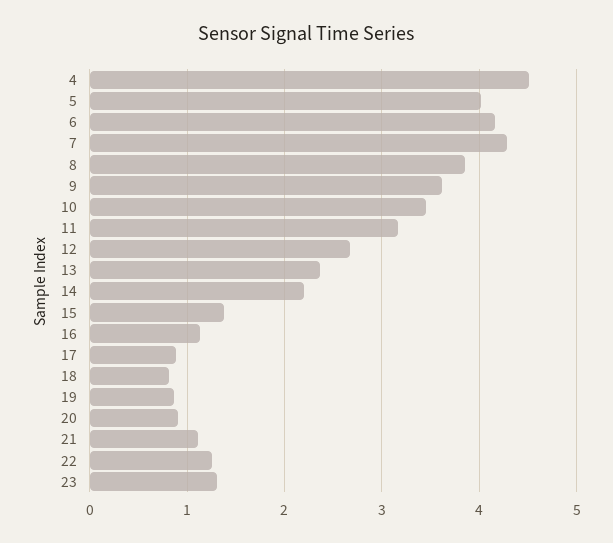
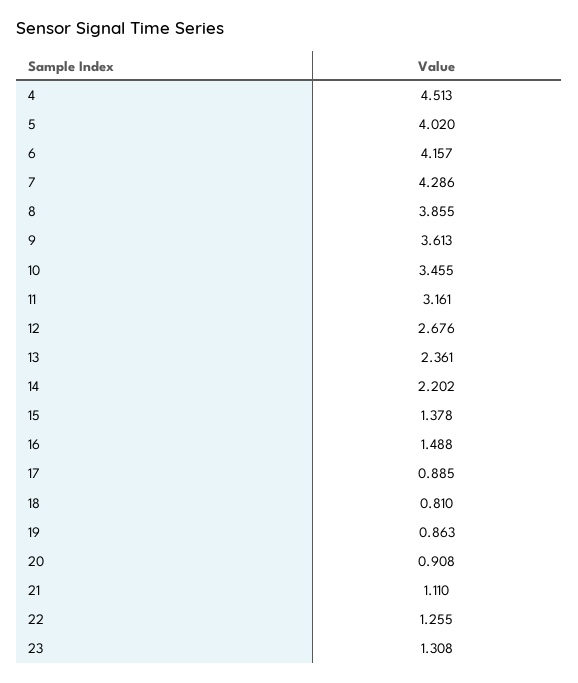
  {
    "4": 4.513,
    "5": 4.02,
    "6": 4.157,
    "7": 4.286,
    "8": 3.855,
    "9": 3.613,
    "10": 3.455,
    "11": 3.161,
    "12": 2.676,
    "13": 2.361,
    "14": 2.202,
    "15": 1.378,
-   "16": 1.1,
+   "16": 1.488,
    "17": 0.885,
    "18": 0.81,
    "19": 0.863,
    "20": 0.908,
    "21": 1.11,
    "22": 1.255,
    "23": 1.308
  }

